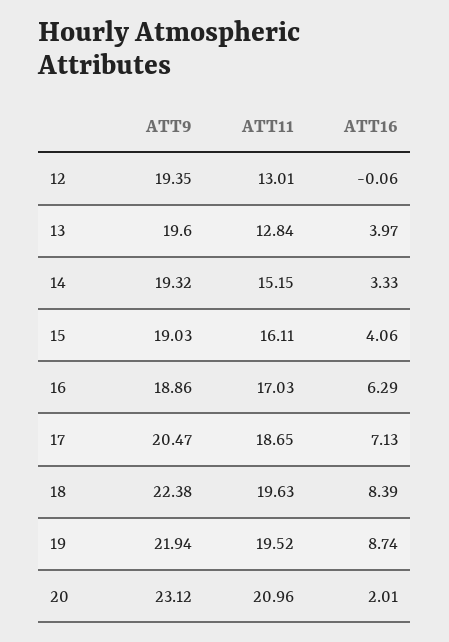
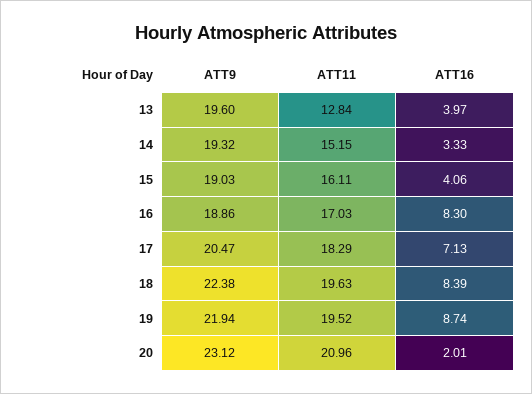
  {
    "ATT9": {
-     "12": 19.35,
      "13": 19.6,
      "14": 19.32,
      "15": 19.03,
      "16": 18.86,
      "17": 20.47,
      "18": 22.38,
      "19": 21.94,
      "20": 23.12
    },
    "ATT11": {
-     "12": 13.01,
      "13": 12.84,
      "14": 15.15,
      "15": 16.11,
      "16": 17.03,
-     "17": 18.65,
+     "17": 18.29,
      "18": 19.63,
      "19": 19.52,
      "20": 20.96
    },
    "ATT16": {
-     "12": -0.06,
      "13": 3.97,
      "14": 3.33,
      "15": 4.06,
-     "16": 6.29,
+     "16": 8.3,
      "17": 7.13,
      "18": 8.39,
      "19": 8.74,
      "20": 2.01
    }
  }

